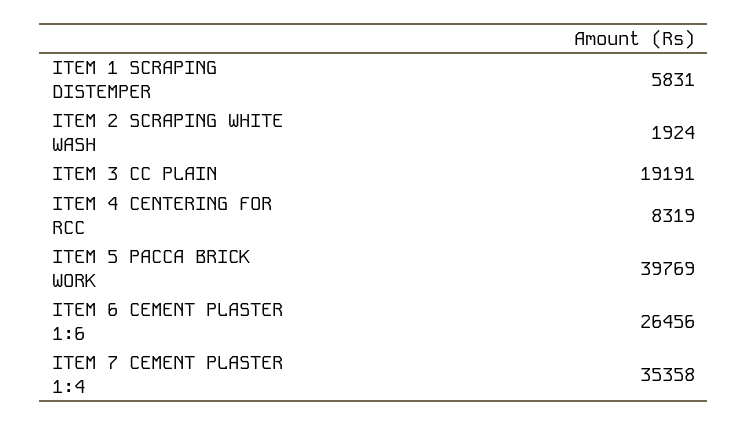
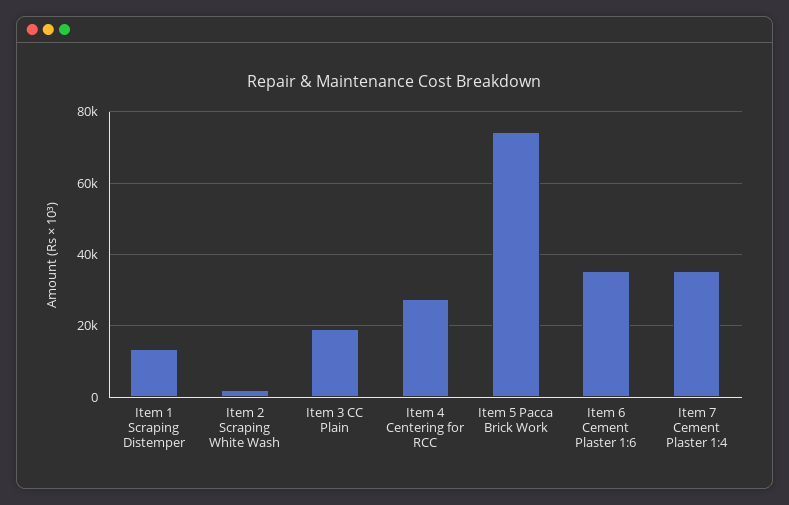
  {
-   "ITEM 1 SCRAPING DISTEMPER": 5831,
+   "ITEM 1 SCRAPING DISTEMPER": 14000,
    "ITEM 2 SCRAPING WHITE WASH": 1924,
    "ITEM 3 CC PLAIN": 19191,
-   "ITEM 4 CENTERING FOR RCC": 8319,
+   "ITEM 4 CENTERING FOR RCC": 28000,
-   "ITEM 5 PACCA BRICK WORK": 39769,
+   "ITEM 5 PACCA BRICK WORK": 74000,
-   "ITEM 6 CEMENT PLASTER 1:6": 26456,
+   "ITEM 6 CEMENT PLASTER 1:6": 36000,
    "ITEM 7 CEMENT PLASTER 1:4": 35358
  }

